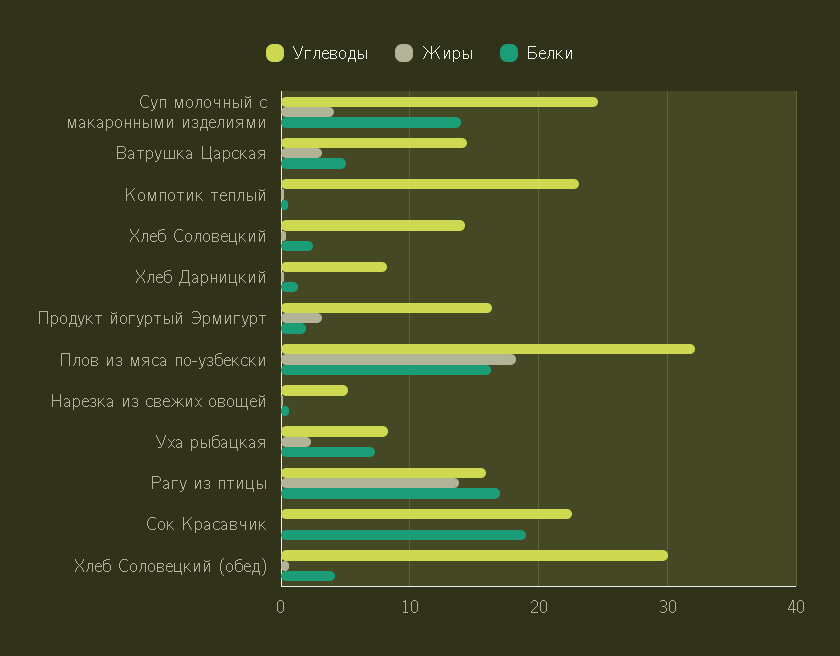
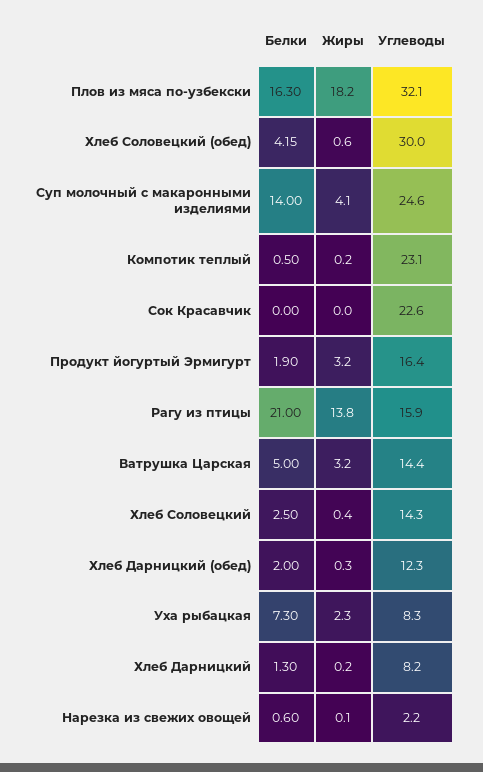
  {
    "Углеводы": {
      "Суп молочный с макаронными изделиями": 24.6,
      "Ватрушка Царская": 14.4,
      "Компотик теплый": 23.1,
      "Хлеб Соловецкий": 14.3,
      "Хлеб Дарницкий": 8.2,
      "Продукт йогуртый Эрмигурт": 16.4,
      "Плов из мяса по-узбекски": 32.1,
-     "Нарезка из свежих овощей": 5,
+     "Нарезка из свежих овощей": 2.2,
      "Уха рыбацкая": 8.3,
      "Рагу из птицы": 15.9,
      "Сок Красавчик": 22.6,
-     "Хлеб Соловецкий (обед)": 30
+     "Хлеб Соловецкий (обед)": 30,
+     "Хлеб Дарницкий (обед)": 12.3
    },
    "Жиры": {
      "Суп молочный с макаронными изделиями": 4.1,
      "Ватрушка Царская": 3.2,
      "Компотик теплый": 0.2,
      "Хлеб Соловецкий": 0.4,
      "Хлеб Дарницкий": 0.2,
      "Продукт йогуртый Эрмигурт": 3.2,
      "Плов из мяса по-узбекски": 18.2,
      "Нарезка из свежих овощей": 0.1,
      "Уха рыбацкая": 2.3,
      "Рагу из птицы": 13.8,
      "Сок Красавчик": 0,
-     "Хлеб Соловецкий (обед)": 0.6
+     "Хлеб Соловецкий (обед)": 0.6,
+     "Хлеб Дарницкий (обед)": 0.3
    },
    "Белки": {
      "Суп молочный с макаронными изделиями": 14,
      "Ватрушка Царская": 5,
      "Компотик теплый": 0.5,
      "Хлеб Соловецкий": 2.5,
      "Хлеб Дарницкий": 1.3,
      "Продукт йогуртый Эрмигурт": 1.9,
      "Плов из мяса по-узбекски": 16.3,
      "Нарезка из свежих овощей": 0.6,
      "Уха рыбацкая": 7.3,
-     "Рагу из птицы": 17,
+     "Рагу из птицы": 21,
-     "Сок Красавчик": 19,
+     "Сок Красавчик": 0,
-     "Хлеб Соловецкий (обед)": 4.15
+     "Хлеб Соловецкий (обед)": 4.15,
+     "Хлеб Дарницкий (обед)": 2
    }
  }

